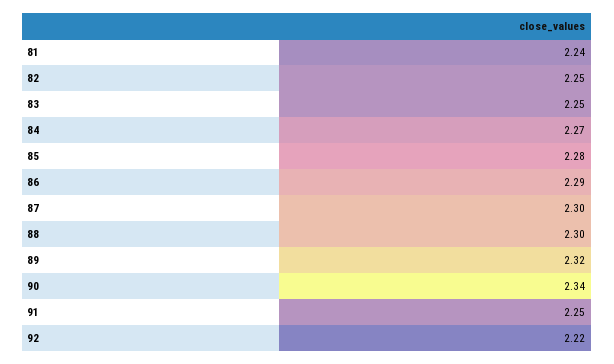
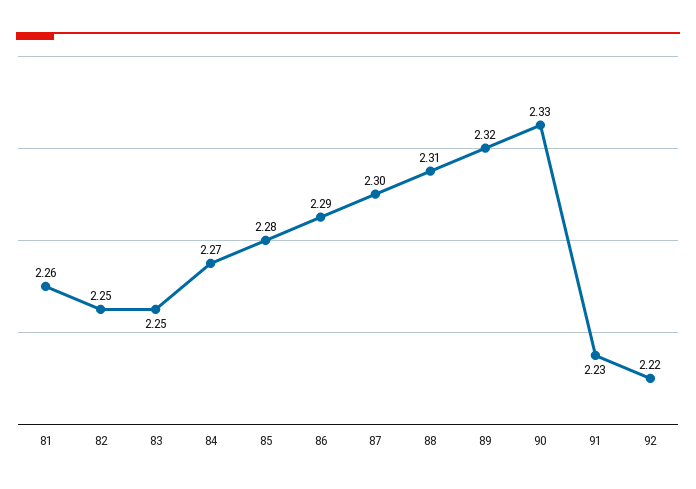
  {
-   "81": 2.24,
+   "81": 2.26,
    "82": 2.25,
    "83": 2.25,
    "84": 2.27,
    "85": 2.28,
    "86": 2.29,
    "87": 2.3,
-   "88": 2.3,
+   "88": 2.31,
    "89": 2.32,
-   "90": 2.34,
+   "90": 2.33,
-   "91": 2.25,
+   "91": 2.23,
    "92": 2.22
  }

